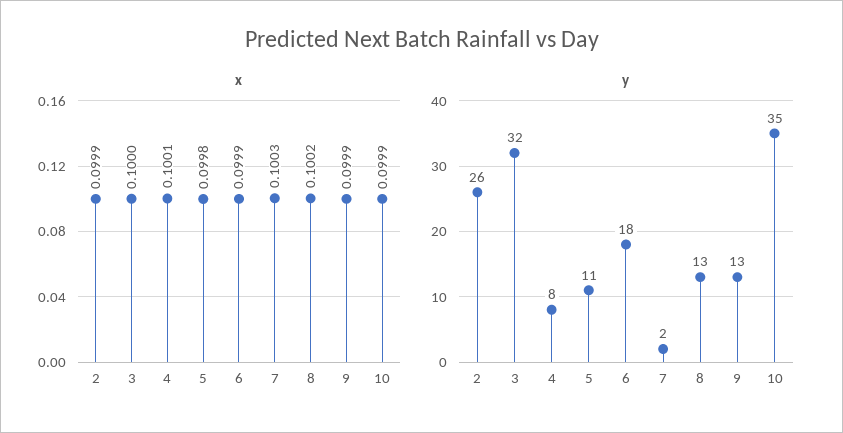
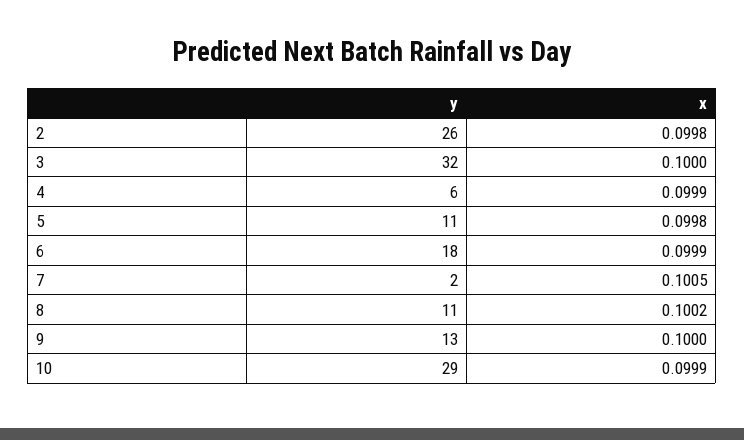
  {
    "x": {
-     "2": 0.0999,
+     "2": 0.0998,
      "3": 0.1,
-     "4": 0.1001,
+     "4": 0.0999,
      "5": 0.0998,
      "6": 0.0999,
-     "7": 0.1003,
+     "7": 0.1005,
      "8": 0.1002,
-     "9": 0.0999,
+     "9": 0.1,
      "10": 0.0999
    },
    "y": {
      "2": 26,
      "3": 32,
-     "4": 8,
+     "4": 6,
      "5": 11,
      "6": 18,
      "7": 2,
-     "8": 13,
+     "8": 11,
      "9": 13,
-     "10": 35
+     "10": 29
    }
  }

